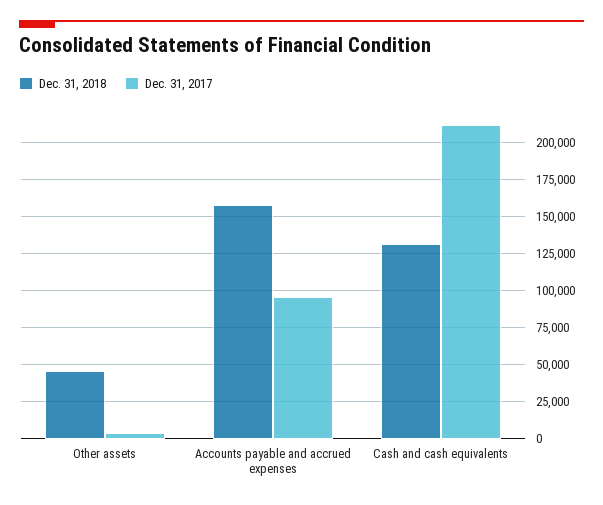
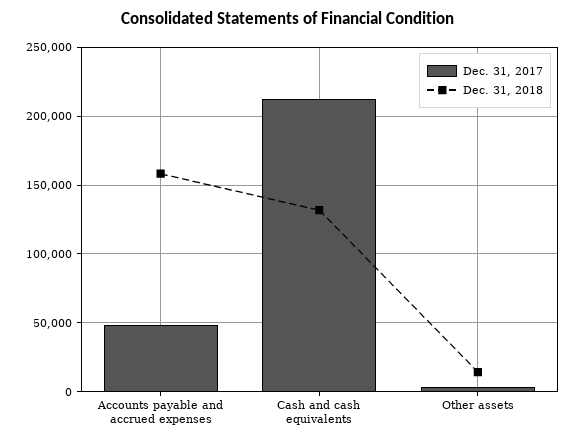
  {
    "Dec. 31, 2018": {
-     "Other assets": 45000,
+     "Other assets": 15000,
      "Accounts payable and accrued expenses": 160000,
      "Cash and cash equivalents": 130000
    },
    "Dec. 31, 2017": {
      "Other assets": 5000,
-     "Accounts payable and accrued expenses": 95000,
+     "Accounts payable and accrued expenses": 50000,
      "Cash and cash equivalents": 210000
    }
  }

